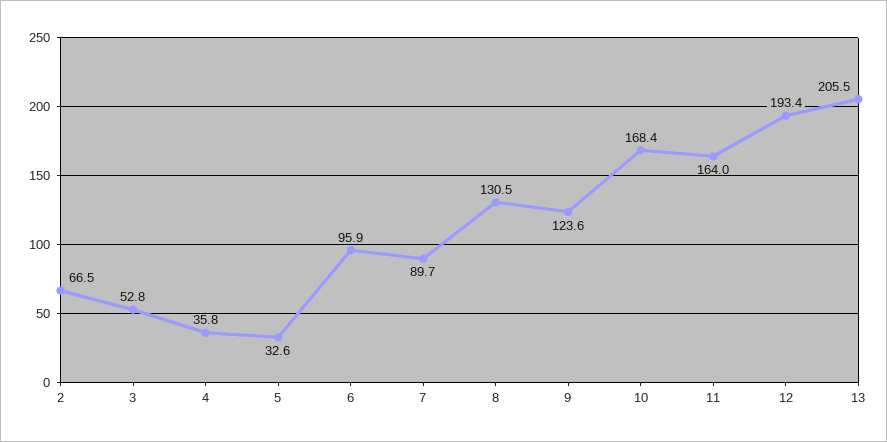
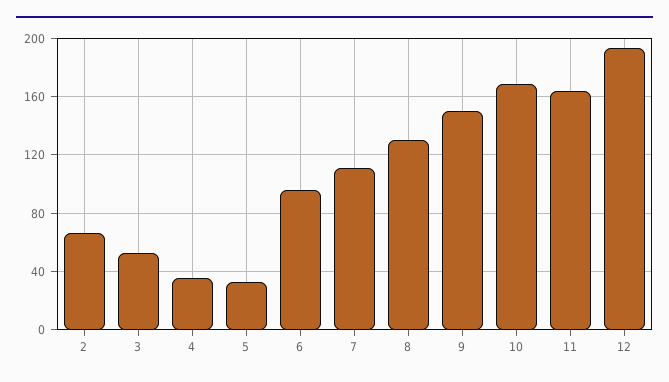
  {
    "2": 66.5,
    "3": 52.8,
    "4": 35.8,
    "5": 32.6,
    "6": 95.9,
-   "7": 89.7,
+   "7": 110,
    "8": 130.5,
-   "9": 123.6,
+   "9": 150,
    "10": 168.4,
    "11": 164,
-   "12": 193.4,
+   "12": 193.4
-   "13": 205.5
  }

